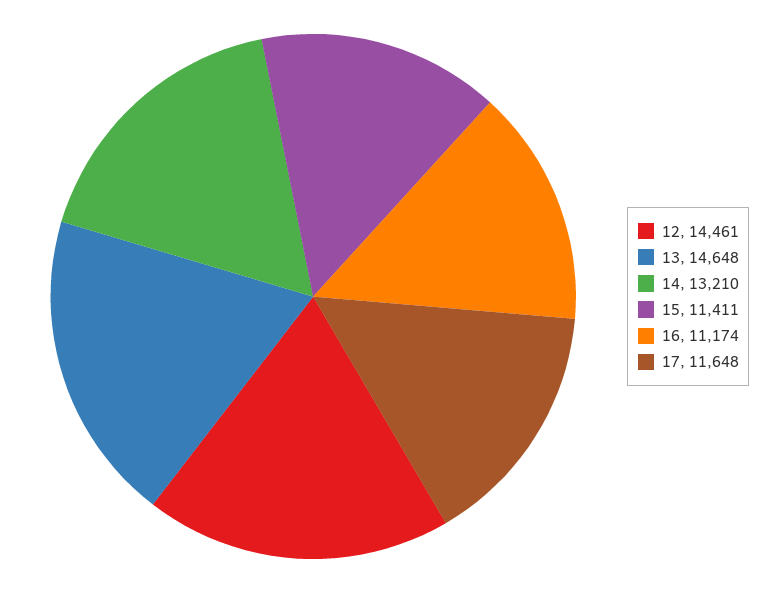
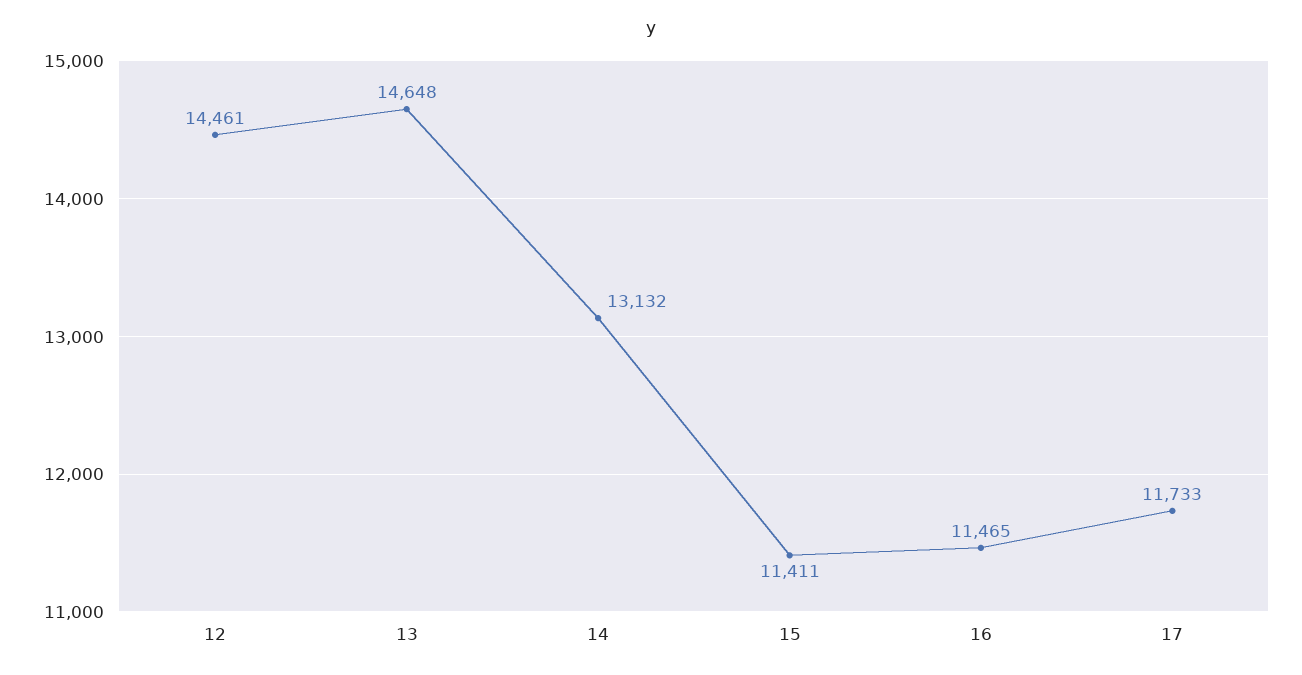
  {
    "12": 14461,
    "13": 14648,
-   "14": 13210,
+   "14": 13132,
    "15": 11411,
-   "16": 11174,
+   "16": 11465,
-   "17": 11648
+   "17": 11733
  }

